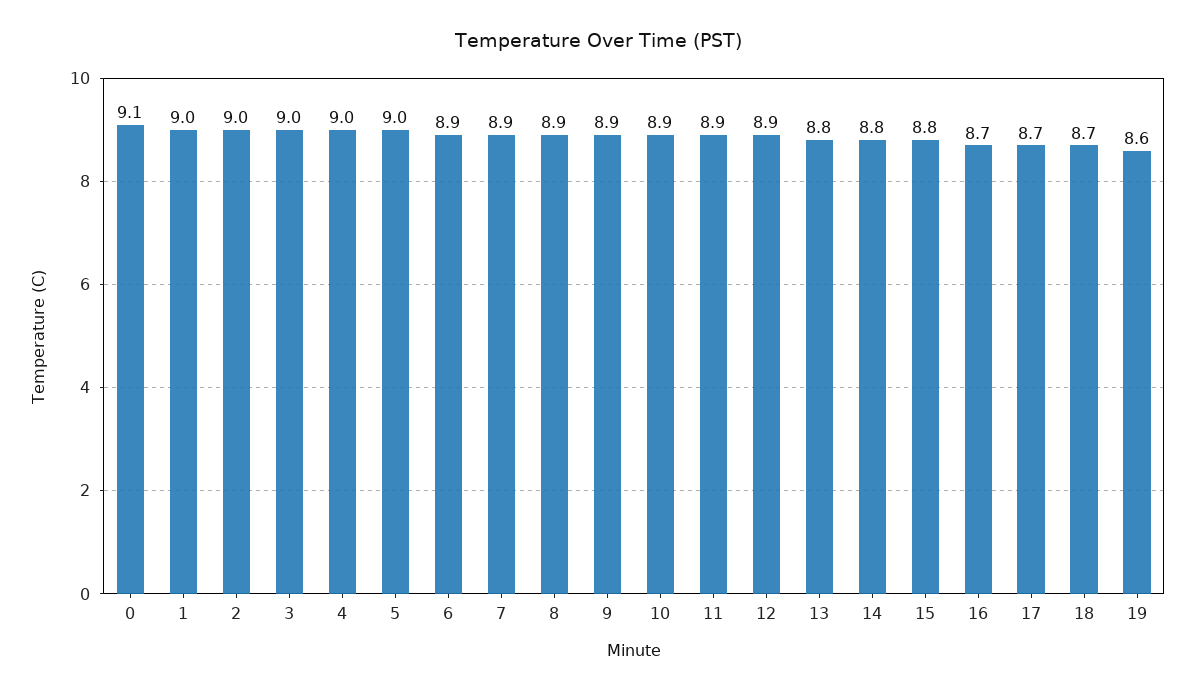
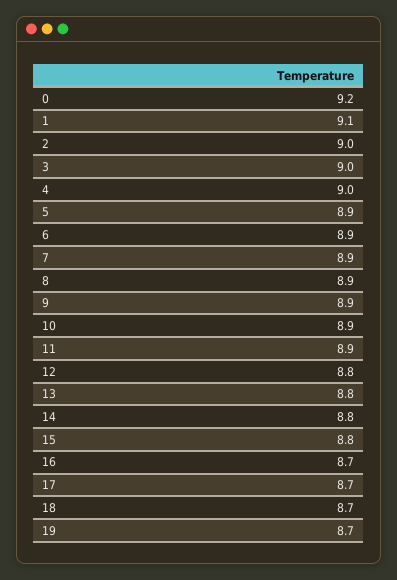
  {
-   "0": 9.1,
+   "0": 9.2,
-   "1": 9,
+   "1": 9.1,
    "2": 9,
    "3": 9,
    "4": 9,
-   "5": 9,
+   "5": 8.9,
    "6": 8.9,
    "7": 8.9,
    "8": 8.9,
    "9": 8.9,
    "10": 8.9,
    "11": 8.9,
-   "12": 8.9,
+   "12": 8.8,
    "13": 8.8,
    "14": 8.8,
    "15": 8.8,
    "16": 8.7,
    "17": 8.7,
    "18": 8.7,
-   "19": 8.6
+   "19": 8.7
  }

